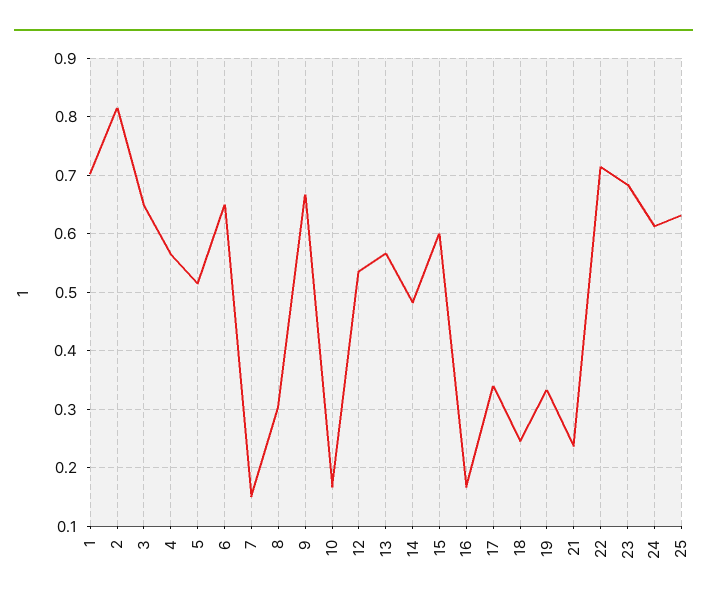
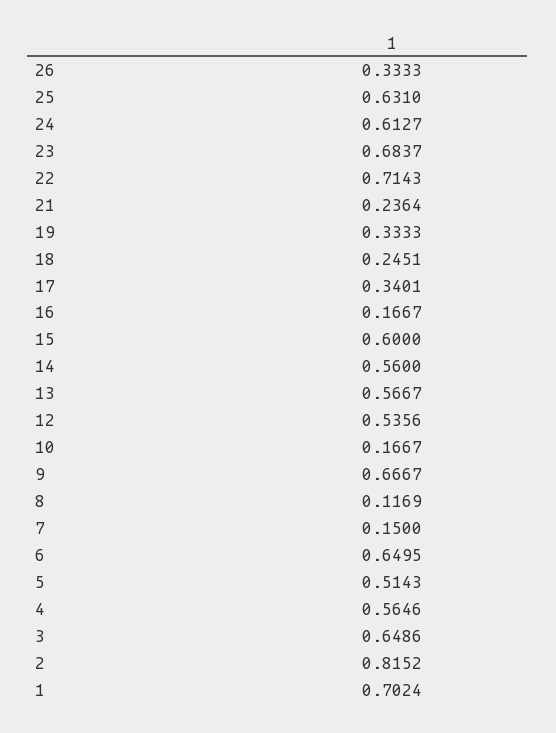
  {
    "1": 0.7024,
    "2": 0.8152,
    "3": 0.6486,
    "4": 0.5646,
    "5": 0.5143,
    "6": 0.6495,
    "7": 0.15,
-   "8": 0.3,
+   "8": 0.1169,
    "9": 0.6667,
    "10": 0.1667,
    "12": 0.5356,
    "13": 0.5667,
-   "14": 0.48,
+   "14": 0.56,
    "15": 0.6,
    "16": 0.1667,
    "17": 0.3401,
    "18": 0.2451,
    "19": 0.3333,
    "21": 0.2364,
    "22": 0.7143,
    "23": 0.6837,
    "24": 0.6127,
-   "25": 0.631
+   "25": 0.631,
+   "26": 0.3333
  }

